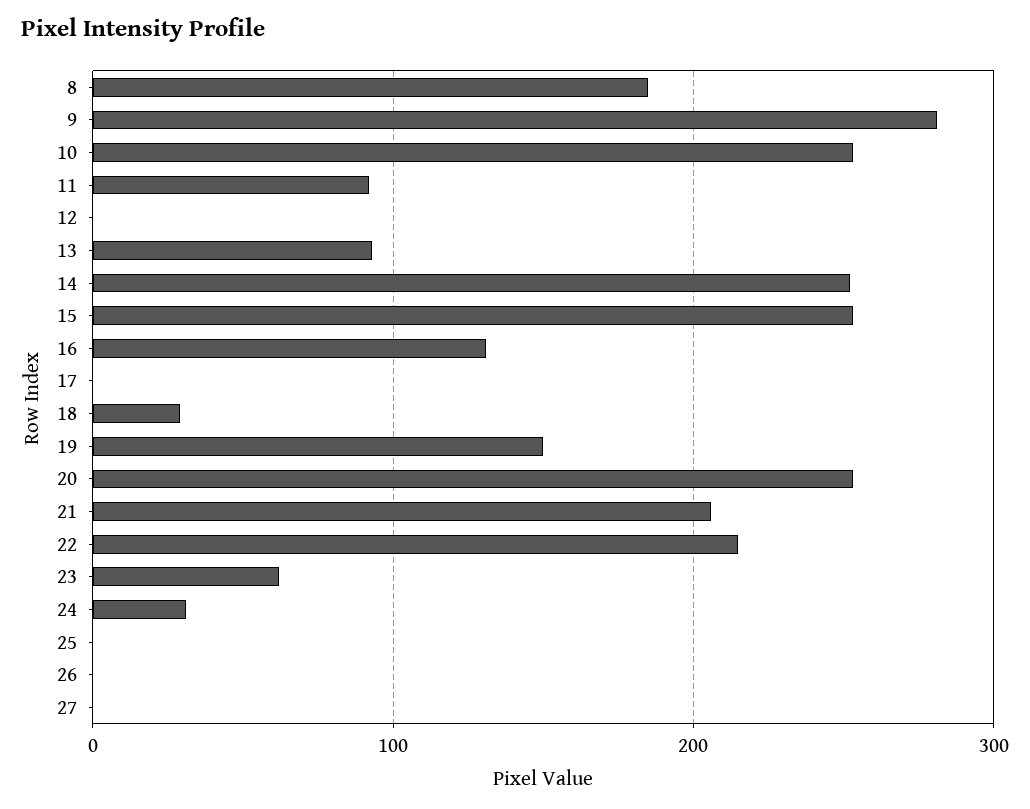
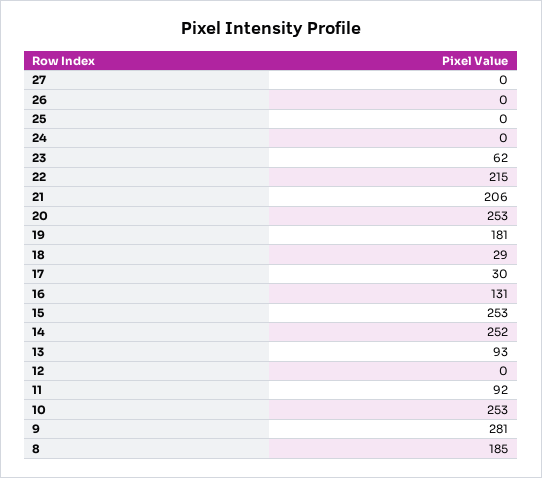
  {
    "8": 185,
    "9": 281,
    "10": 253,
    "11": 92,
    "12": 0,
    "13": 93,
    "14": 252,
    "15": 253,
    "16": 131,
-   "17": 0,
+   "17": 30,
    "18": 29,
-   "19": 150,
+   "19": 181,
    "20": 253,
    "21": 206,
    "22": 215,
    "23": 62,
-   "24": 30,
+   "24": 0,
    "25": 0,
    "26": 0,
    "27": 0
  }

